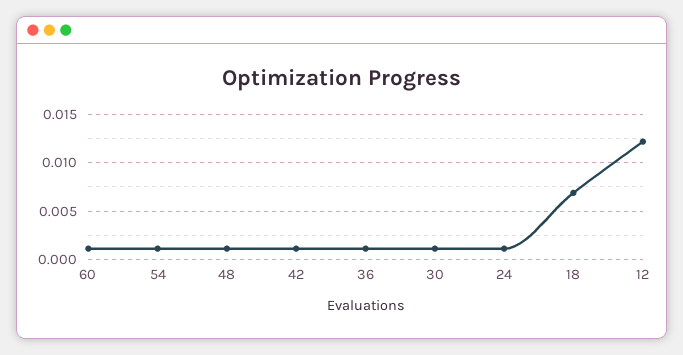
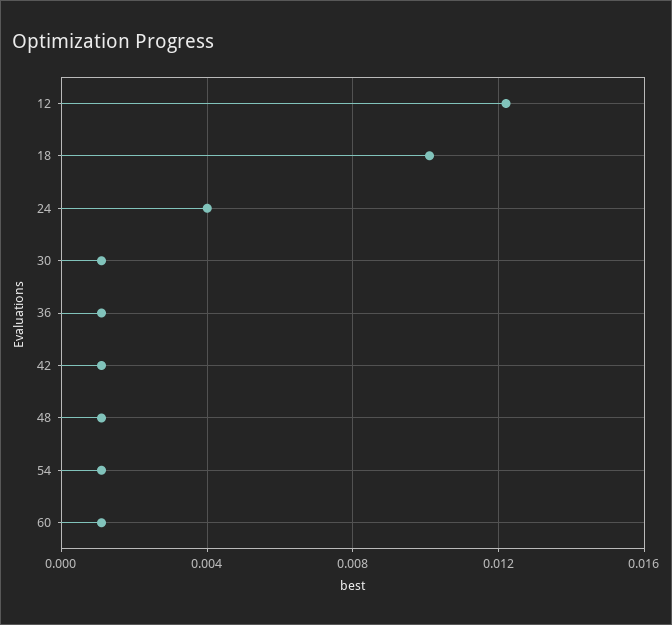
  {
    "60": 0.001,
    "54": 0.001,
    "48": 0.001,
    "42": 0.001,
    "36": 0.001,
    "30": 0.001,
-   "24": 0.001,
+   "24": 0.004,
-   "18": 0.007,
+   "18": 0.01,
    "12": 0.012
  }

